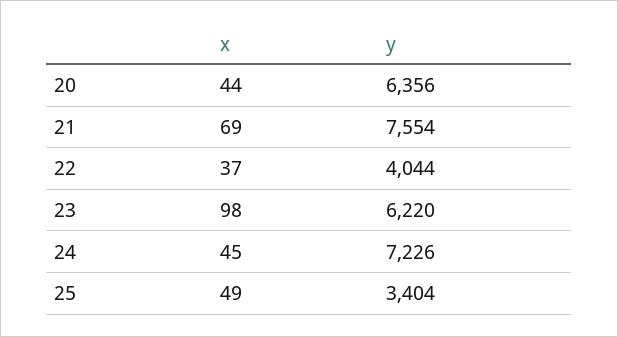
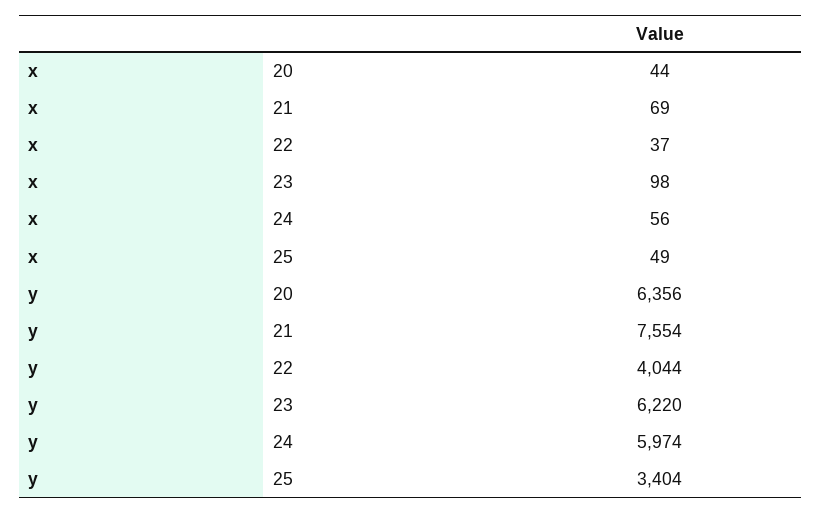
  {
    "x": {
      "20": 44,
      "21": 69,
      "22": 37,
      "23": 98,
-     "24": 45,
+     "24": 56,
      "25": 49
    },
    "y": {
      "20": 6356,
      "21": 7554,
      "22": 4044,
      "23": 6220,
-     "24": 7226,
+     "24": 5974,
      "25": 3404
    }
  }

